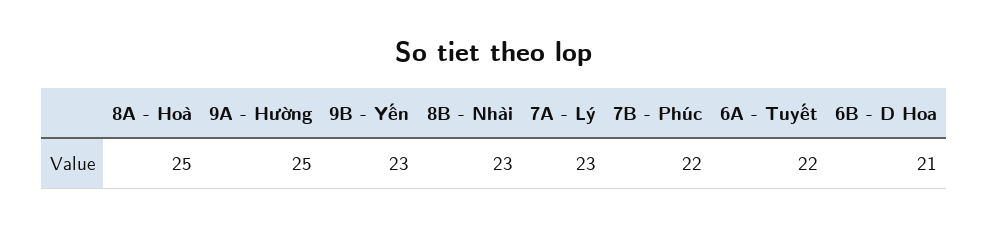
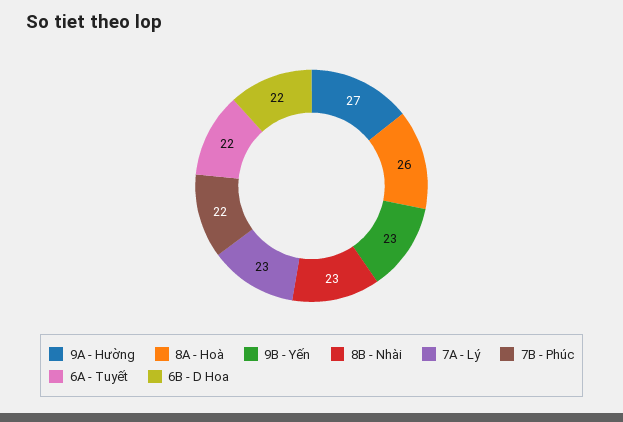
  {
-   "8A - Hoà": 25,
+   "8A - Hoà": 26,
-   "9A - Hường": 25,
+   "9A - Hường": 27,
    "9B - Yến": 23,
    "8B - Nhài": 23,
    "7A - Lý": 23,
    "7B - Phúc": 22,
    "6A - Tuyết": 22,
-   "6B - D Hoa": 21
+   "6B - D Hoa": 22
  }

